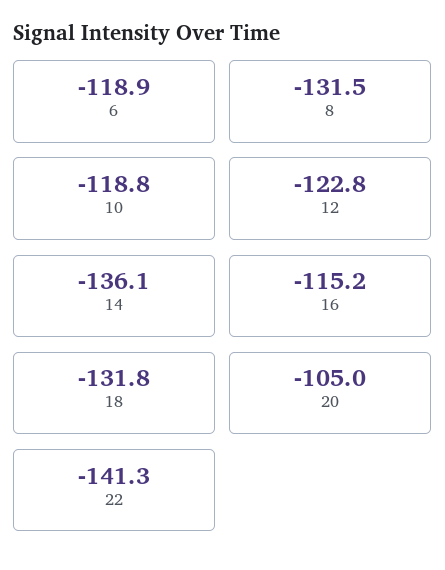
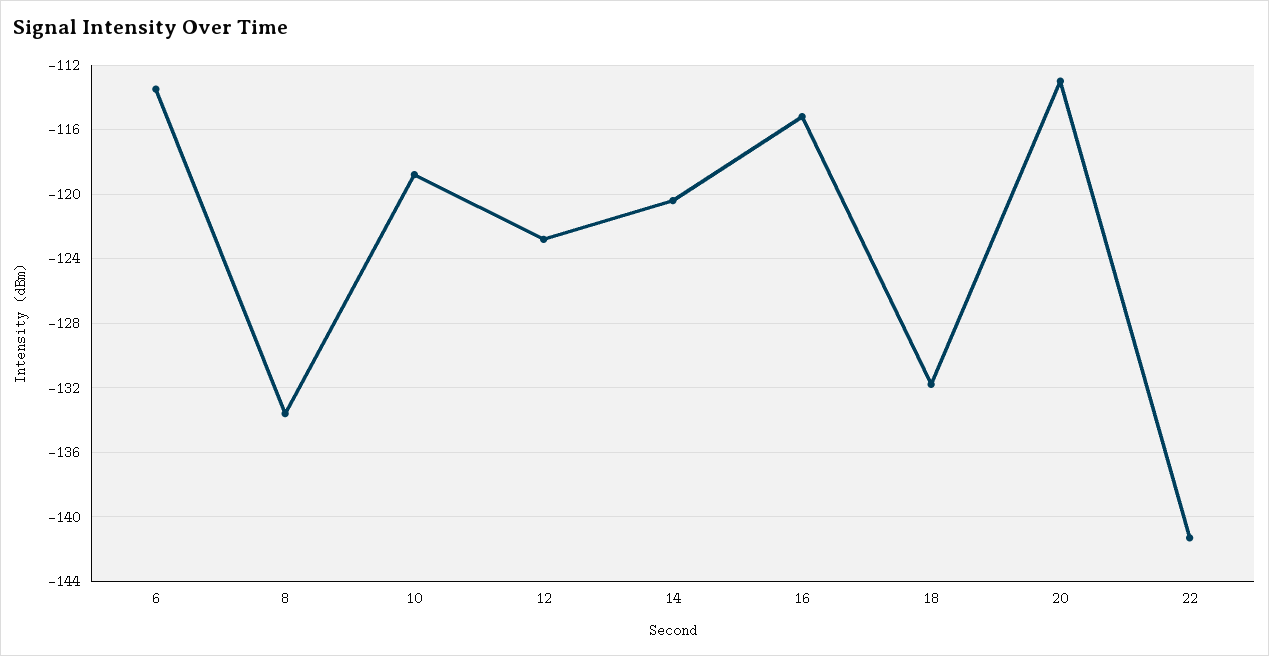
  {
-   "6": -118.9,
+   "6": -113.5,
-   "8": -131.5,
+   "8": -133.5,
    "10": -118.8,
    "12": -122.8,
-   "14": -136.1,
+   "14": -120.5,
    "16": -115.2,
    "18": -131.8,
-   "20": -105,
+   "20": -113,
    "22": -141.3
  }

